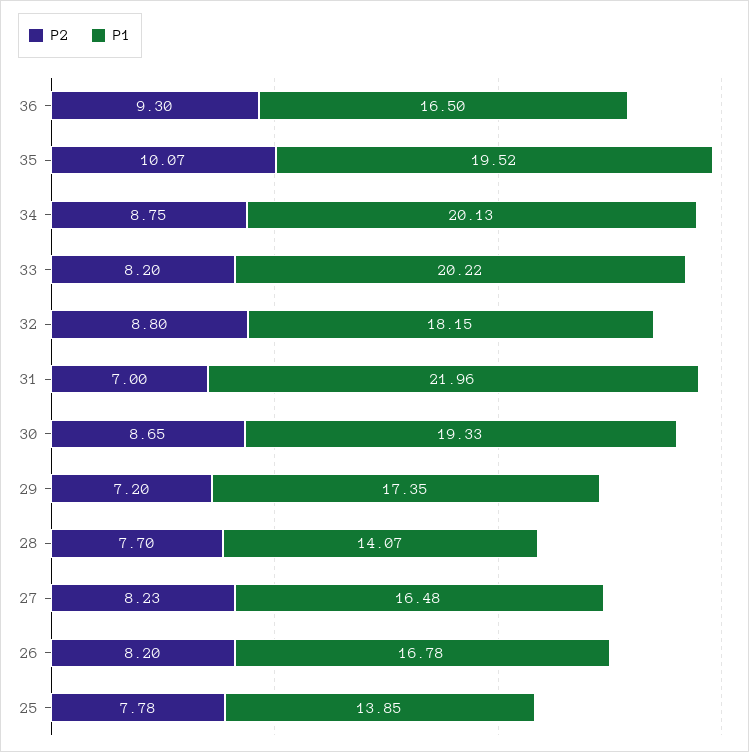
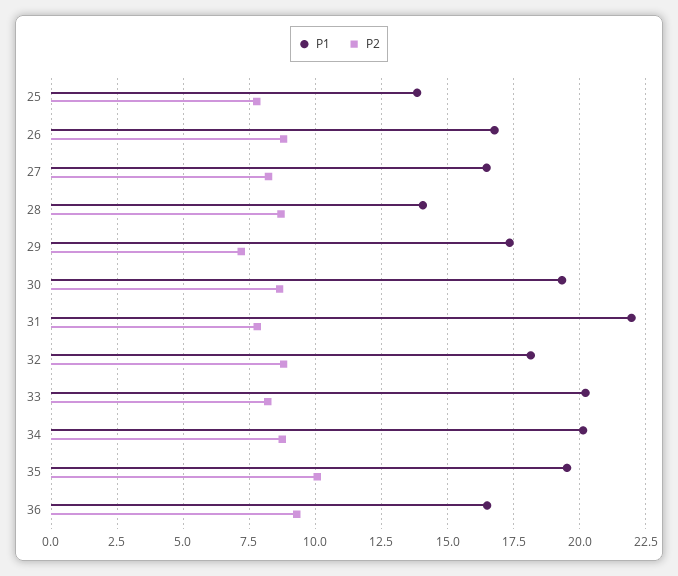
  {
    "P2": {
      "36": 9.3,
      "35": 10.07,
      "34": 8.75,
      "33": 8.2,
      "32": 8.8,
-     "31": 7,
+     "31": 7.75,
      "30": 8.65,
      "29": 7.2,
-     "28": 7.7,
+     "28": 8.75,
      "27": 8.23,
-     "26": 8.2,
+     "26": 8.75,
      "25": 7.78
    },
    "P1": {
      "36": 16.5,
      "35": 19.52,
      "34": 20.13,
      "33": 20.22,
      "32": 18.15,
      "31": 21.96,
      "30": 19.33,
      "29": 17.35,
      "28": 14.07,
      "27": 16.48,
      "26": 16.78,
      "25": 13.85
    }
  }

